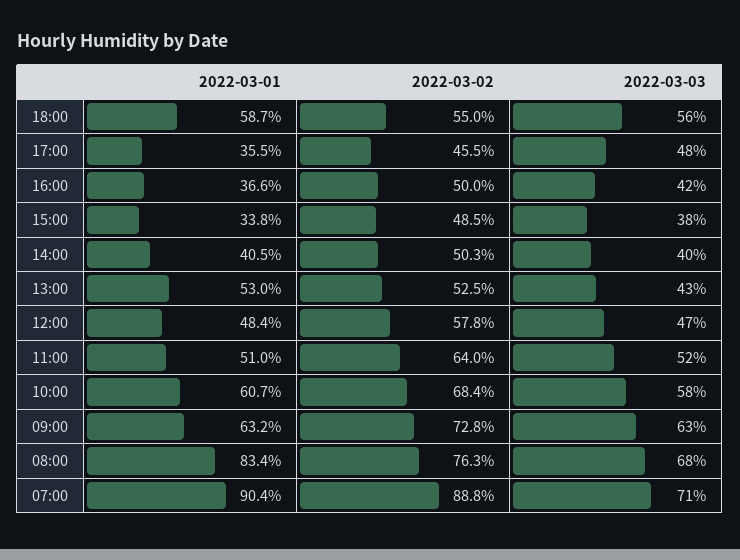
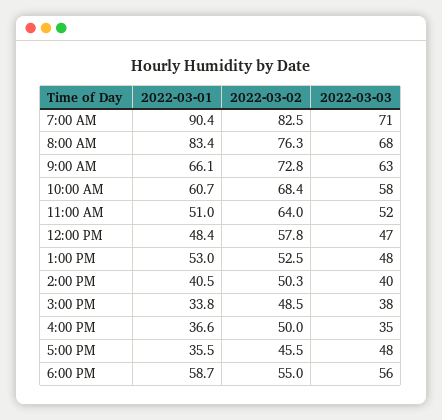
  {
    "2022-03-01": {
      "18:00": 58.7,
      "17:00": 35.5,
      "16:00": 36.6,
      "15:00": 33.8,
      "14:00": 40.5,
      "13:00": 53,
      "12:00": 48.4,
      "11:00": 51,
      "10:00": 60.7,
-     "09:00": 63.2,
+     "09:00": 66.1,
      "08:00": 83.4,
      "07:00": 90.4
    },
    "2022-03-02": {
      "18:00": 55,
      "17:00": 45.5,
      "16:00": 50,
      "15:00": 48.5,
      "14:00": 50.3,
      "13:00": 52.5,
      "12:00": 57.8,
      "11:00": 64,
      "10:00": 68.4,
      "09:00": 72.8,
      "08:00": 76.3,
-     "07:00": 88.8
+     "07:00": 82.5
    },
    "2022-03-03": {
      "18:00": 56,
      "17:00": 48,
-     "16:00": 42,
+     "16:00": 35,
      "15:00": 38,
      "14:00": 40,
-     "13:00": 43,
+     "13:00": 48,
      "12:00": 47,
      "11:00": 52,
      "10:00": 58,
      "09:00": 63,
      "08:00": 68,
      "07:00": 71
    }
  }

